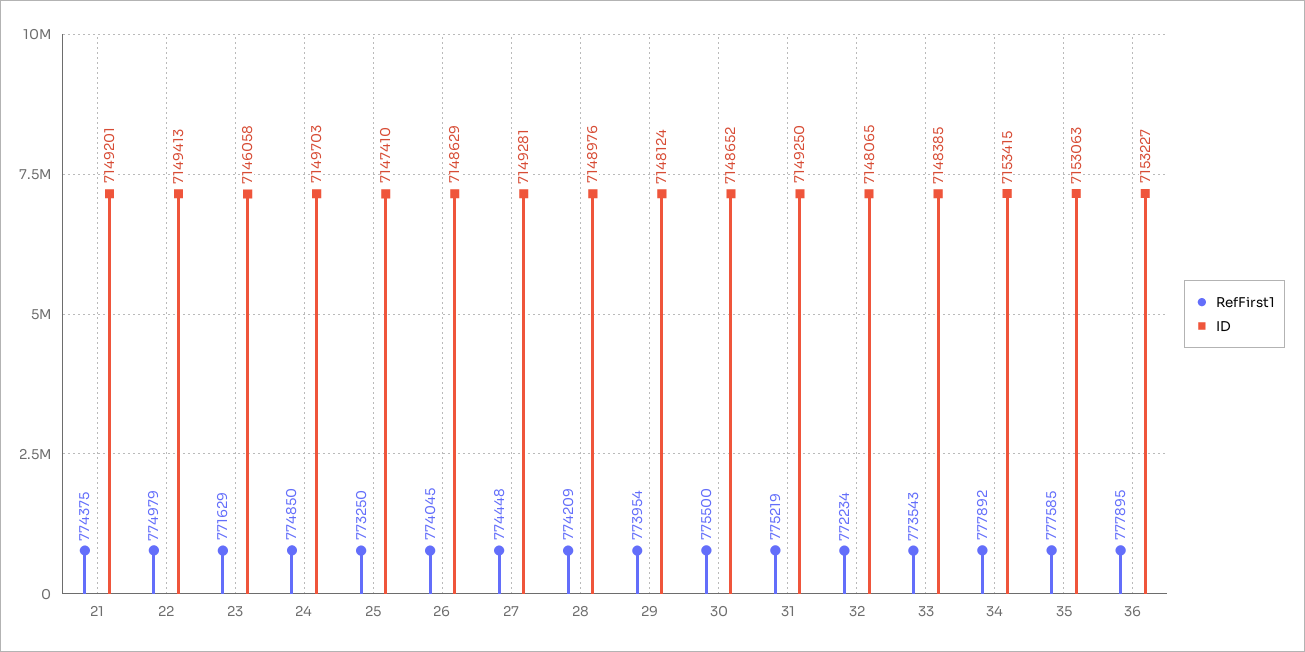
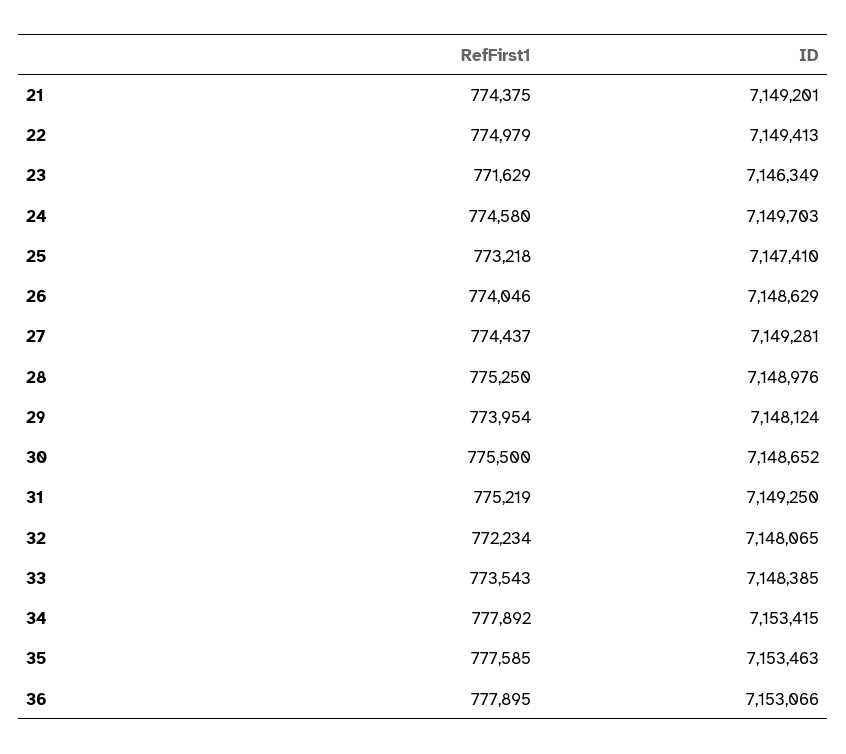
  {
    "RefFirst1": {
      "21": 774375,
      "22": 774979,
      "23": 771629,
-     "24": 774850,
+     "24": 774580,
-     "25": 773250,
+     "25": 773218,
-     "26": 774045,
+     "26": 774046,
-     "27": 774448,
+     "27": 774437,
-     "28": 774209,
+     "28": 775250,
      "29": 773954,
      "30": 775500,
      "31": 775219,
      "32": 772234,
      "33": 773543,
      "34": 777892,
      "35": 777585,
      "36": 777895
    },
    "ID": {
      "21": 7149201,
      "22": 7149413,
-     "23": 7146058,
+     "23": 7146349,
      "24": 7149703,
      "25": 7147410,
      "26": 7148629,
      "27": 7149281,
      "28": 7148976,
      "29": 7148124,
      "30": 7148652,
      "31": 7149250,
      "32": 7148065,
      "33": 7148385,
      "34": 7153415,
-     "35": 7153063,
+     "35": 7153463,
-     "36": 7153227
+     "36": 7153066
    }
  }

